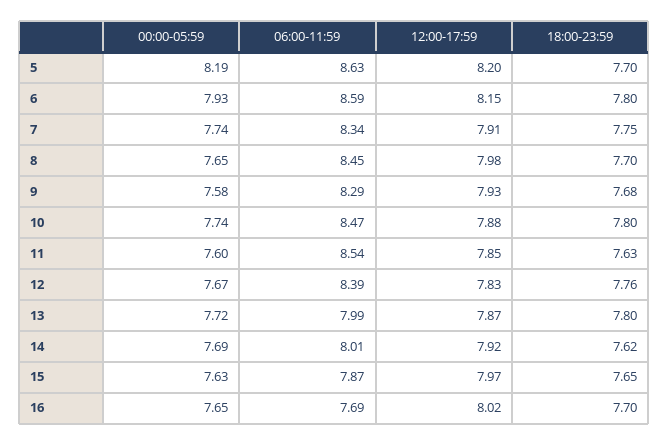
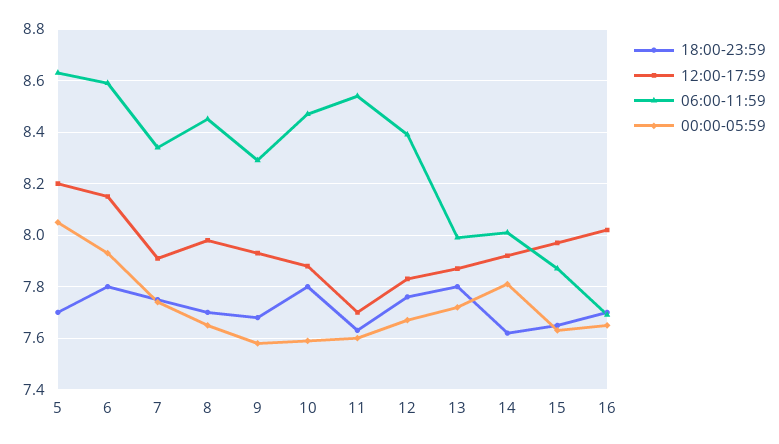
  {
    "00:00-05:59": {
-     "5": 8.19,
+     "5": 8.05,
      "6": 7.93,
      "7": 7.74,
      "8": 7.65,
      "9": 7.58,
-     "10": 7.74,
+     "10": 7.6,
      "11": 7.6,
      "12": 7.67,
      "13": 7.72,
-     "14": 7.69,
+     "14": 7.8,
      "15": 7.63,
      "16": 7.65
    },
    "06:00-11:59": {
      "5": 8.63,
      "6": 8.59,
      "7": 8.34,
      "8": 8.45,
      "9": 8.29,
      "10": 8.47,
      "11": 8.54,
      "12": 8.39,
      "13": 7.99,
      "14": 8.01,
      "15": 7.87,
      "16": 7.69
    },
    "12:00-17:59": {
      "5": 8.2,
      "6": 8.15,
      "7": 7.91,
      "8": 7.98,
      "9": 7.93,
      "10": 7.88,
-     "11": 7.85,
+     "11": 7.7,
      "12": 7.83,
      "13": 7.87,
      "14": 7.92,
      "15": 7.97,
      "16": 8.02
    },
    "18:00-23:59": {
      "5": 7.7,
      "6": 7.8,
      "7": 7.75,
      "8": 7.7,
      "9": 7.68,
      "10": 7.8,
      "11": 7.63,
      "12": 7.76,
      "13": 7.8,
      "14": 7.62,
      "15": 7.65,
      "16": 7.7
    }
  }

